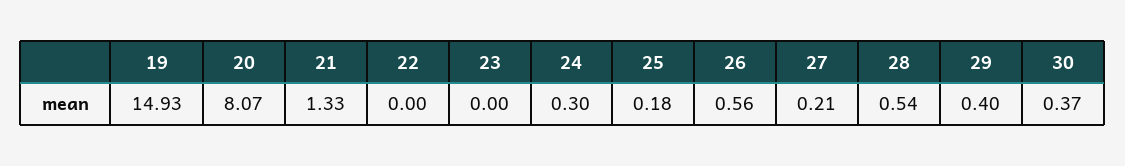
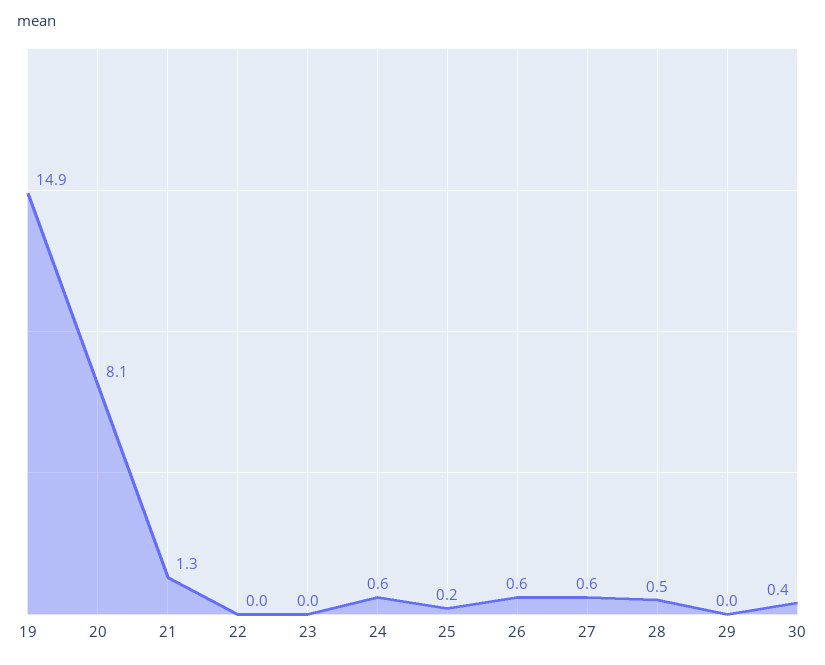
  {
    "19": 14.93,
    "20": 8.07,
    "21": 1.33,
    "22": 0,
    "23": 0,
-   "24": 0.3,
+   "24": 0.6,
    "25": 0.18,
    "26": 0.56,
-   "27": 0.21,
+   "27": 0.6,
    "28": 0.54,
-   "29": 0.4,
+   "29": 0,
    "30": 0.37
  }

